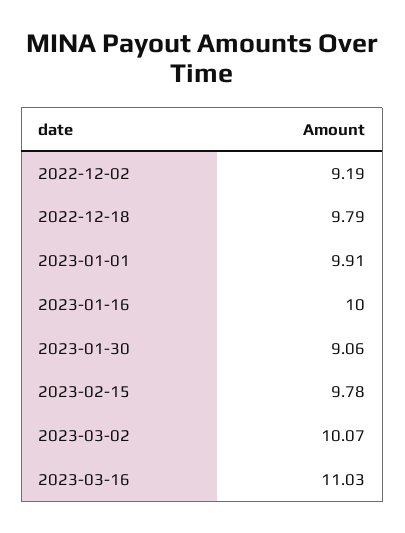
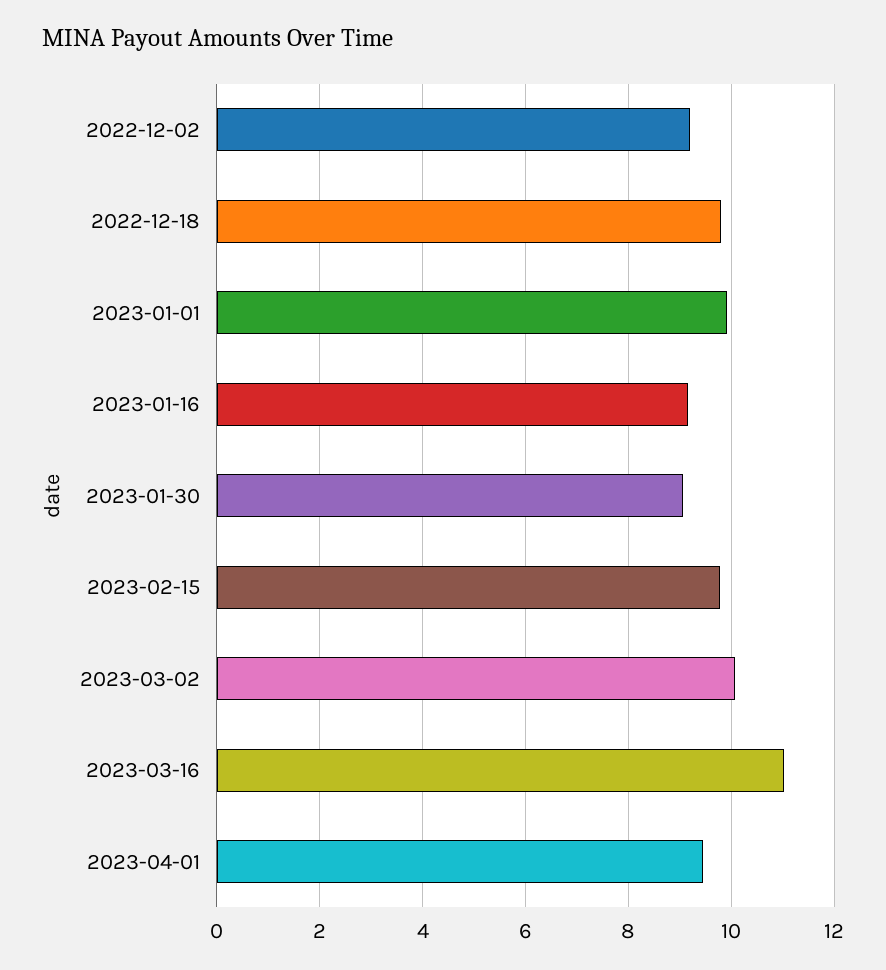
  {
    "2022-12-02": 9.19,
    "2022-12-18": 9.79,
    "2023-01-01": 9.91,
-   "2023-01-16": 10,
+   "2023-01-16": 9.2,
    "2023-01-30": 9.06,
    "2023-02-15": 9.78,
    "2023-03-02": 10.07,
-   "2023-03-16": 11.03
+   "2023-03-16": 11.03,
+   "2023-04-01": 9.4
  }

